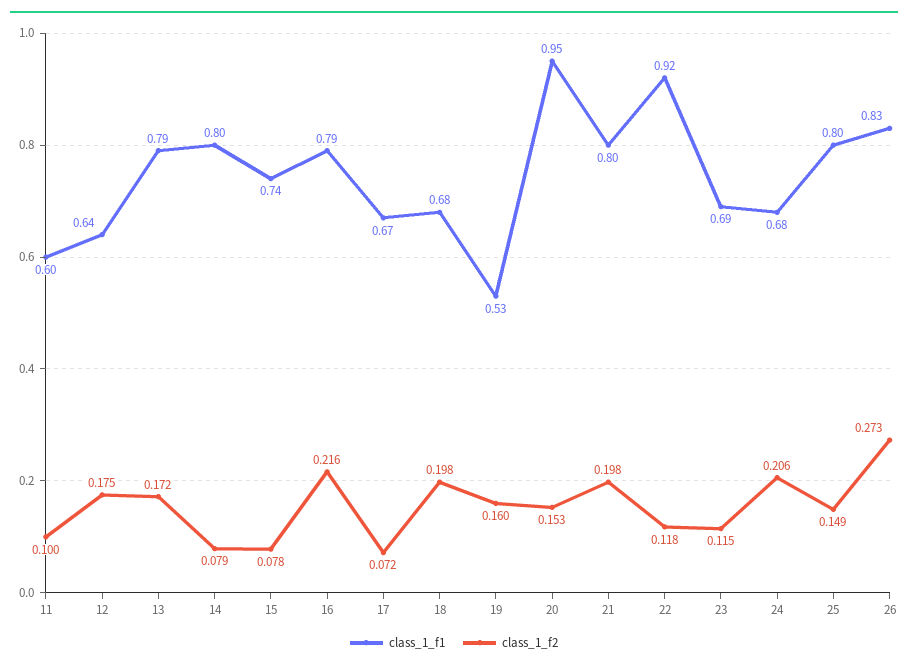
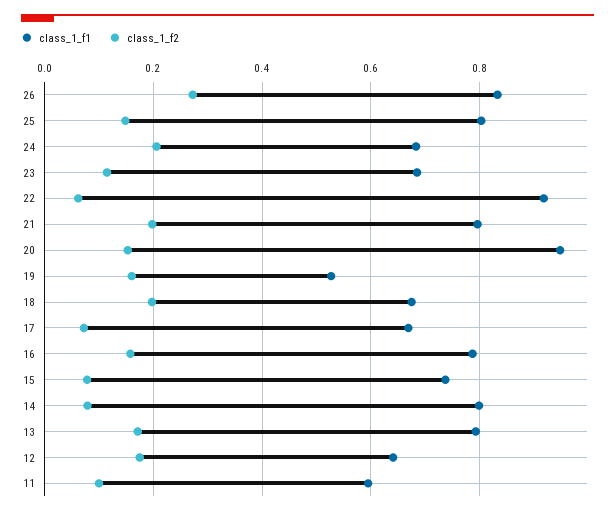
  {
    "class_1_f1": {
      "11": 0.6,
      "12": 0.64,
      "13": 0.79,
      "14": 0.8,
      "15": 0.74,
      "16": 0.79,
      "17": 0.67,
      "18": 0.68,
      "19": 0.53,
      "20": 0.95,
      "21": 0.8,
      "22": 0.92,
      "23": 0.69,
      "24": 0.68,
      "25": 0.8,
      "26": 0.83
    },
    "class_1_f2": {
      "11": 0.1,
      "12": 0.175,
      "13": 0.172,
      "14": 0.079,
      "15": 0.078,
-     "16": 0.216,
+     "16": 0.16,
      "17": 0.072,
      "18": 0.198,
      "19": 0.16,
      "20": 0.153,
      "21": 0.198,
-     "22": 0.118,
+     "22": 0.06,
      "23": 0.115,
      "24": 0.206,
      "25": 0.149,
      "26": 0.273
    }
  }

